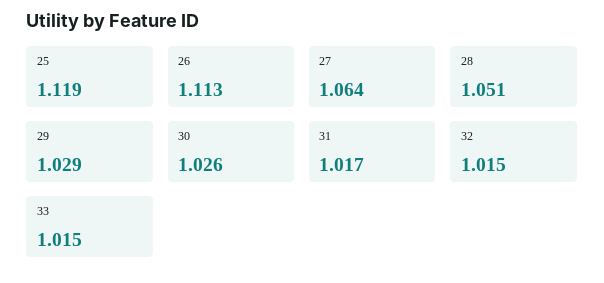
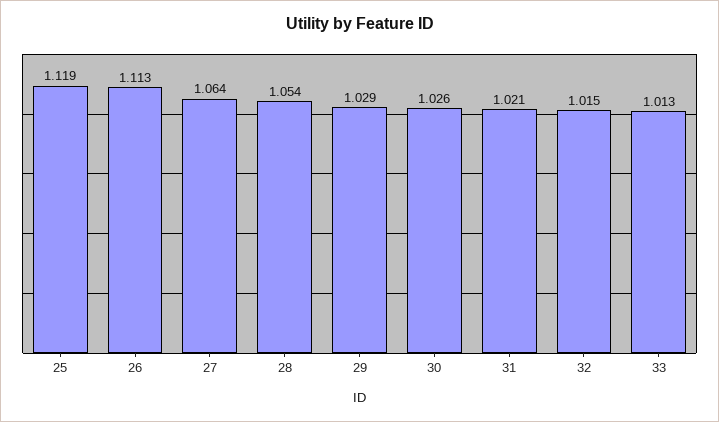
  {
    "25": 1.119,
    "26": 1.113,
    "27": 1.064,
-   "28": 1.051,
+   "28": 1.054,
    "29": 1.029,
    "30": 1.026,
-   "31": 1.017,
+   "31": 1.021,
    "32": 1.015,
-   "33": 1.015
+   "33": 1.013
  }

